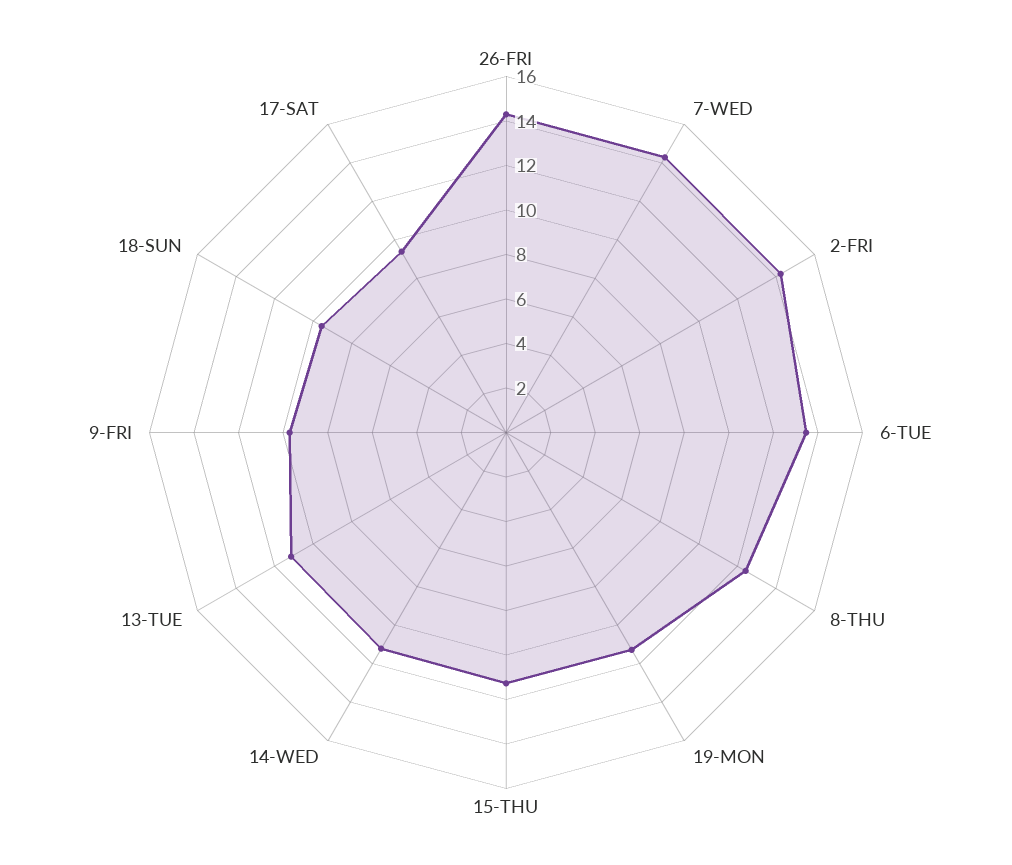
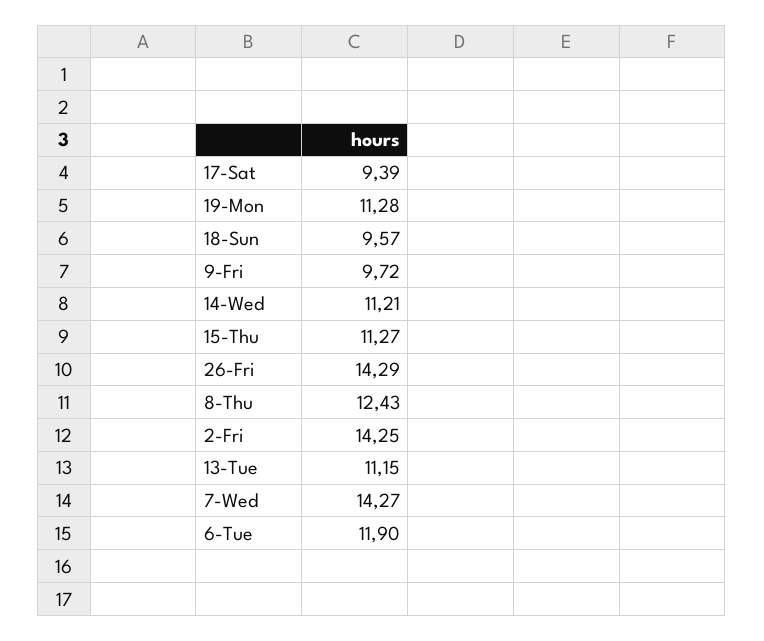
  {
    "26-FRI": 14.29,
    "7-WED": 14.27,
    "2-FRI": 14.25,
-   "6-TUE": 13.5,
+   "6-TUE": 11.9,
    "8-THU": 12.43,
    "19-MON": 11.28,
    "15-THU": 11.27,
    "14-WED": 11.21,
    "13-TUE": 11.15,
    "9-FRI": 9.72,
    "18-SUN": 9.57,
    "17-SAT": 9.39
  }

